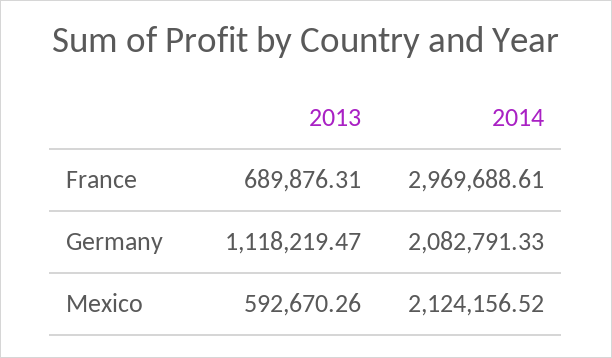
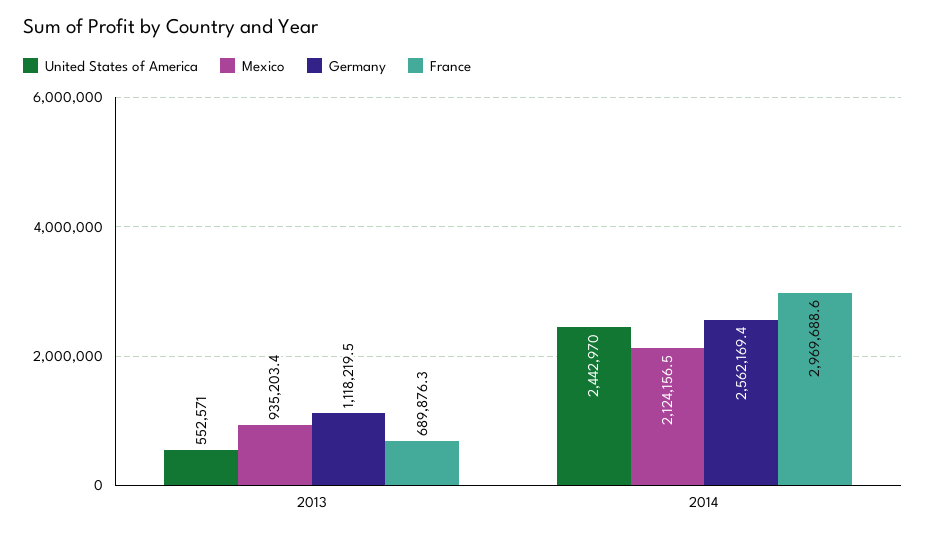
  {
    "France": {
      "2013": 689876.31,
      "2014": 2969688.61
    },
    "Germany": {
      "2013": 1118219.47,
-     "2014": 2082791.33
+     "2014": 2562169.4
    },
    "Mexico": {
-     "2013": 592670.26,
+     "2013": 935203.4,
      "2014": 2124156.52
-   }
+   },
+   "United States of America": {
+     "2013": 552571,
+     "2014": 2442970
+   }
  }

